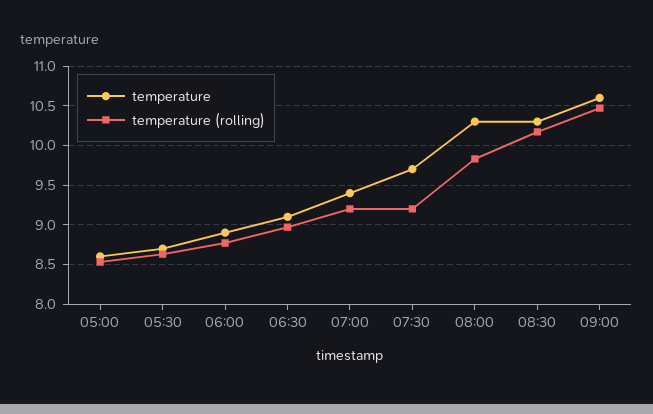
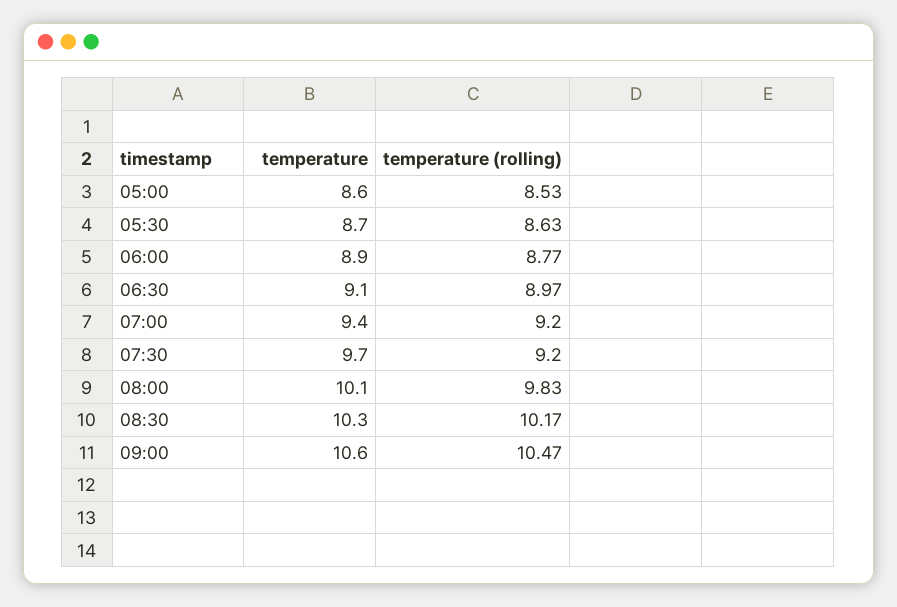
  {
    "temperature": {
      "05:00": 8.6,
      "05:30": 8.7,
      "06:00": 8.9,
      "06:30": 9.1,
      "07:00": 9.4,
      "07:30": 9.7,
-     "08:00": 10.3,
+     "08:00": 10.1,
      "08:30": 10.3,
      "09:00": 10.6
    },
    "temperature (rolling)": {
      "05:00": 8.53,
      "05:30": 8.63,
      "06:00": 8.77,
      "06:30": 8.97,
      "07:00": 9.2,
      "07:30": 9.2,
      "08:00": 9.83,
      "08:30": 10.17,
      "09:00": 10.47
    }
  }

